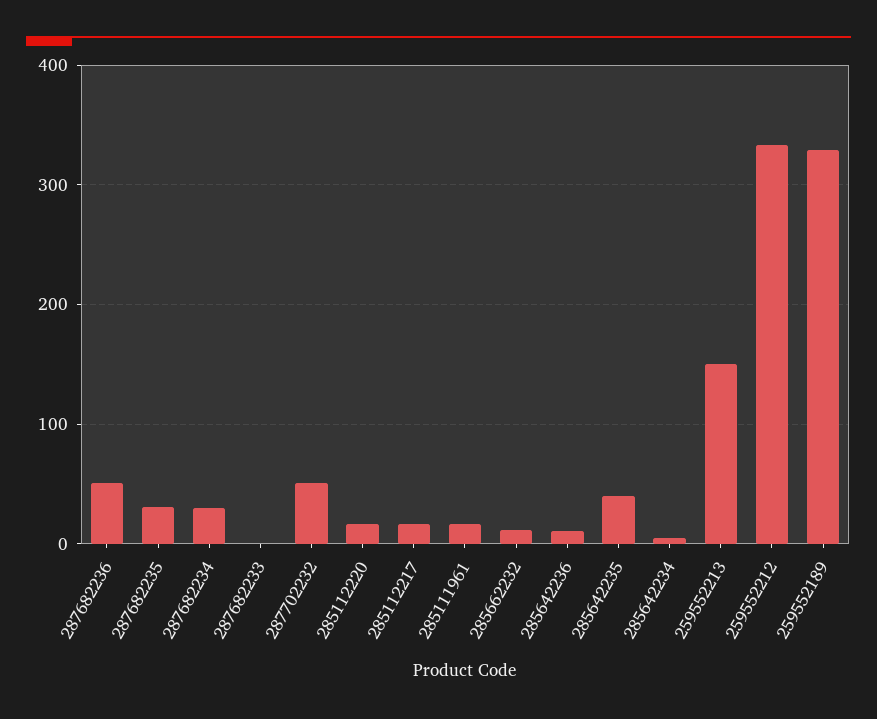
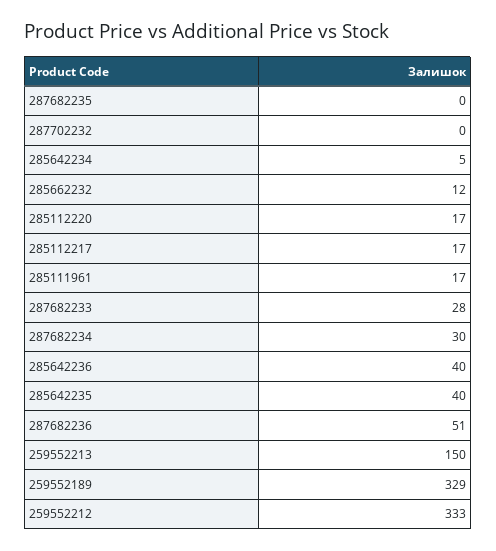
  {
    "287682236": 51,
-   "287682235": 30,
+   "287682235": 0,
    "287682234": 30,
-   "287682233": 0,
+   "287682233": 28,
-   "287702232": 50,
+   "287702232": 0,
    "285112220": 17,
    "285112217": 17,
    "285111961": 17,
    "285662232": 12,
-   "285642236": 10,
+   "285642236": 40,
    "285642235": 40,
    "285642234": 5,
    "259552213": 150,
    "259552212": 333,
    "259552189": 329
  }

